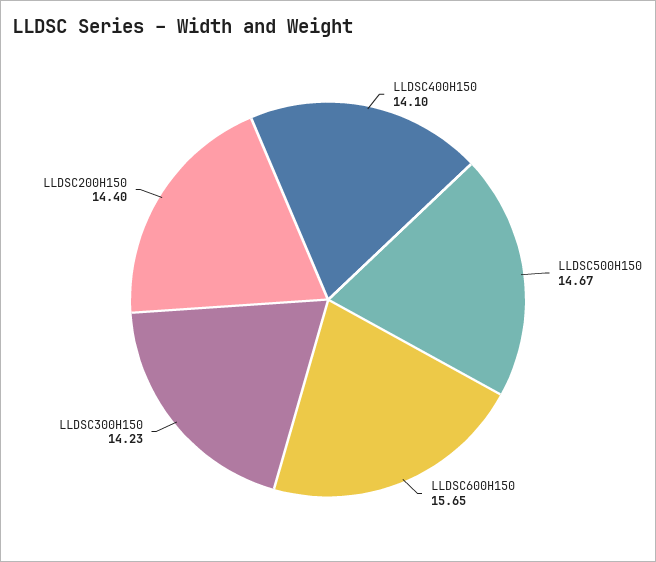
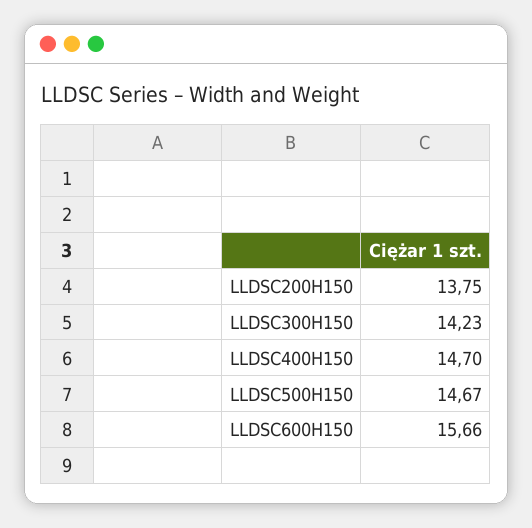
  {
-   "LLDSC400H150": 14.1,
+   "LLDSC400H150": 14.7,
    "LLDSC500H150": 14.67,
-   "LLDSC600H150": 15.65,
+   "LLDSC600H150": 15.66,
    "LLDSC300H150": 14.23,
-   "LLDSC200H150": 14.4
+   "LLDSC200H150": 13.75
  }

